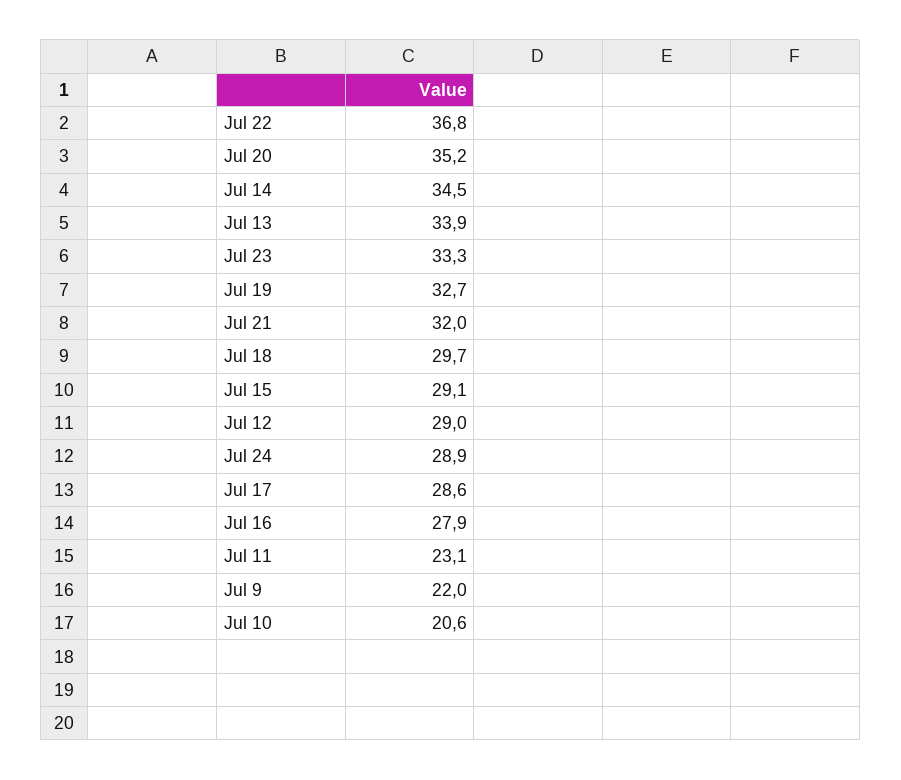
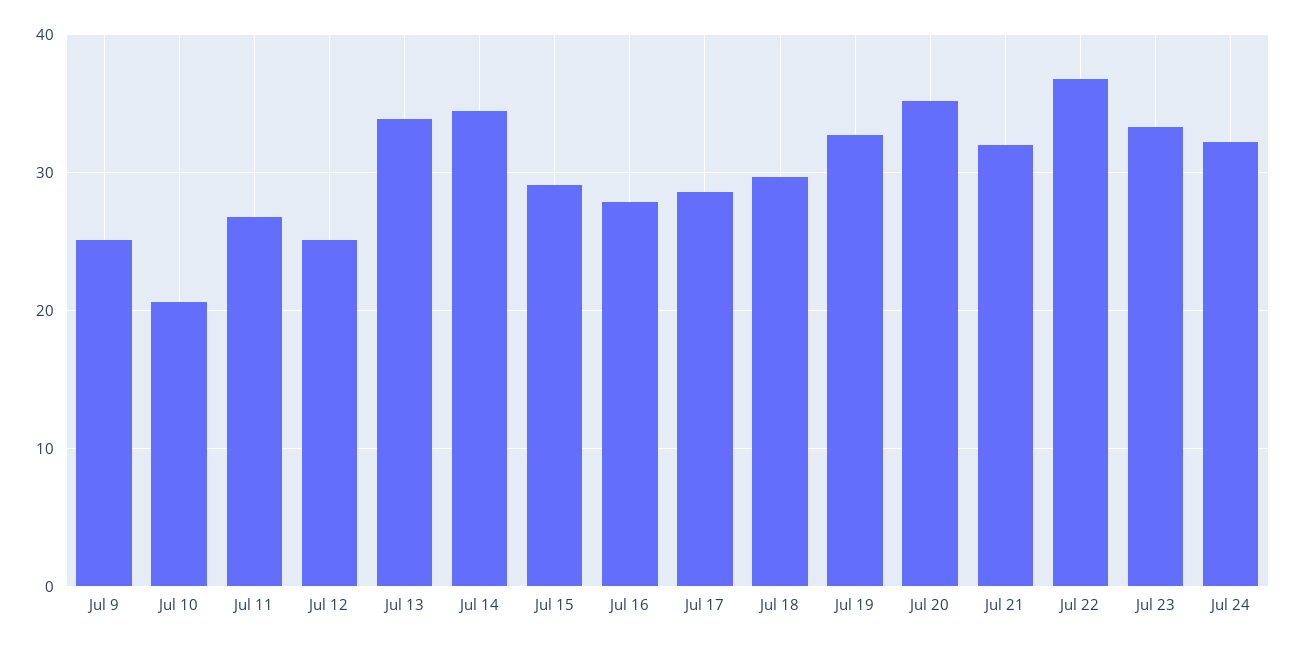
  {
    "Jul 22": 36.8,
    "Jul 20": 35.2,
    "Jul 14": 34.5,
    "Jul 13": 33.9,
    "Jul 23": 33.3,
    "Jul 19": 32.7,
    "Jul 21": 32,
    "Jul 18": 29.7,
    "Jul 15": 29.1,
-   "Jul 12": 29,
+   "Jul 12": 25,
-   "Jul 24": 28.9,
+   "Jul 24": 32,
    "Jul 17": 28.6,
    "Jul 16": 27.9,
-   "Jul 11": 23.1,
+   "Jul 11": 27,
-   "Jul 9": 22,
+   "Jul 9": 25,
    "Jul 10": 20.6
  }

